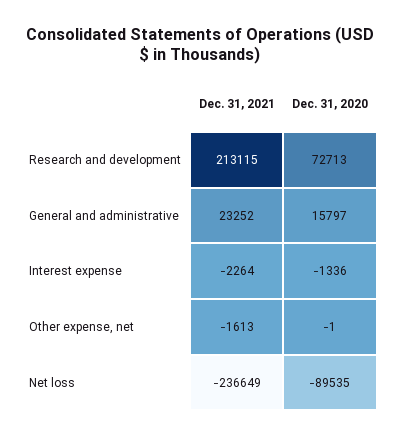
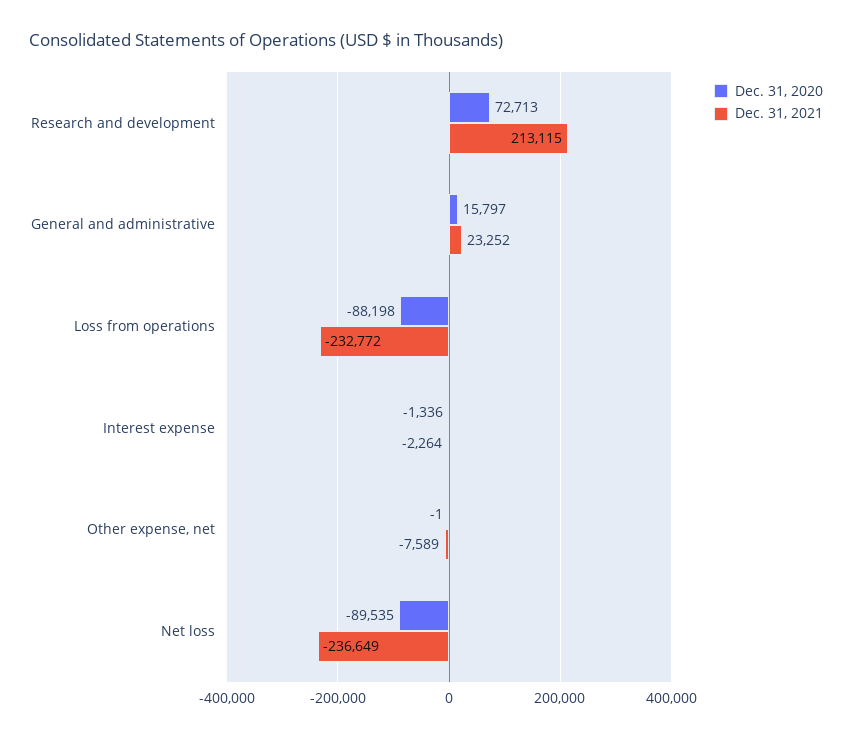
  {
    "Dec. 31, 2021": {
      "Research and development": 213115,
      "General and administrative": 23252,
      "Interest expense": -2264,
-     "Other expense, net": -1613,
+     "Other expense, net": -7589,
-     "Net loss": -236649
+     "Net loss": -236649,
+     "Loss from operations": -232772
    },
    "Dec. 31, 2020": {
      "Research and development": 72713,
      "General and administrative": 15797,
      "Interest expense": -1336,
      "Other expense, net": -1,
-     "Net loss": -89535
+     "Net loss": -89535,
+     "Loss from operations": -88198
    }
  }

